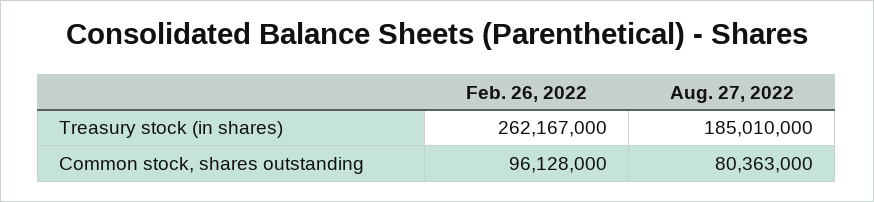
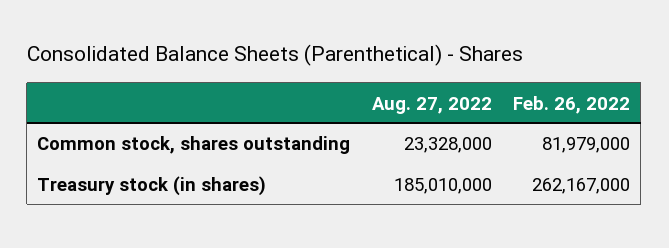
  {
    "Feb. 26, 2022": {
      "Treasury stock (in shares)": 262167000,
-     "Common stock, shares outstanding": 96128000
+     "Common stock, shares outstanding": 81979000
    },
    "Aug. 27, 2022": {
      "Treasury stock (in shares)": 185010000,
-     "Common stock, shares outstanding": 80363000
+     "Common stock, shares outstanding": 23328000
    }
  }

